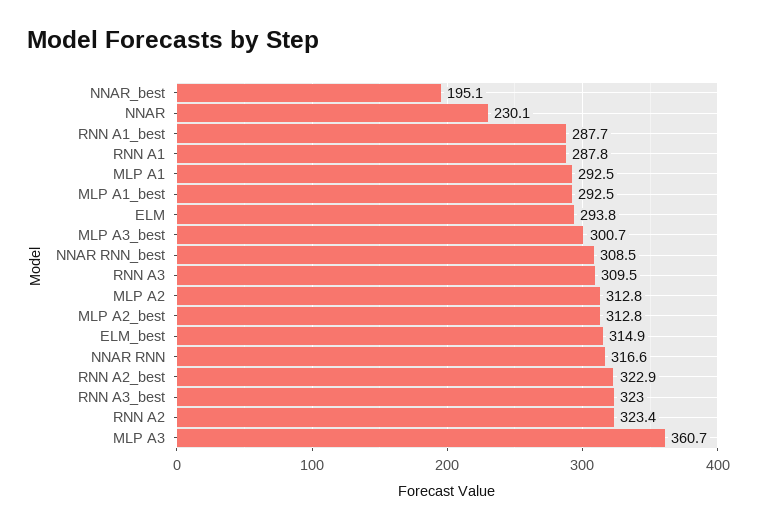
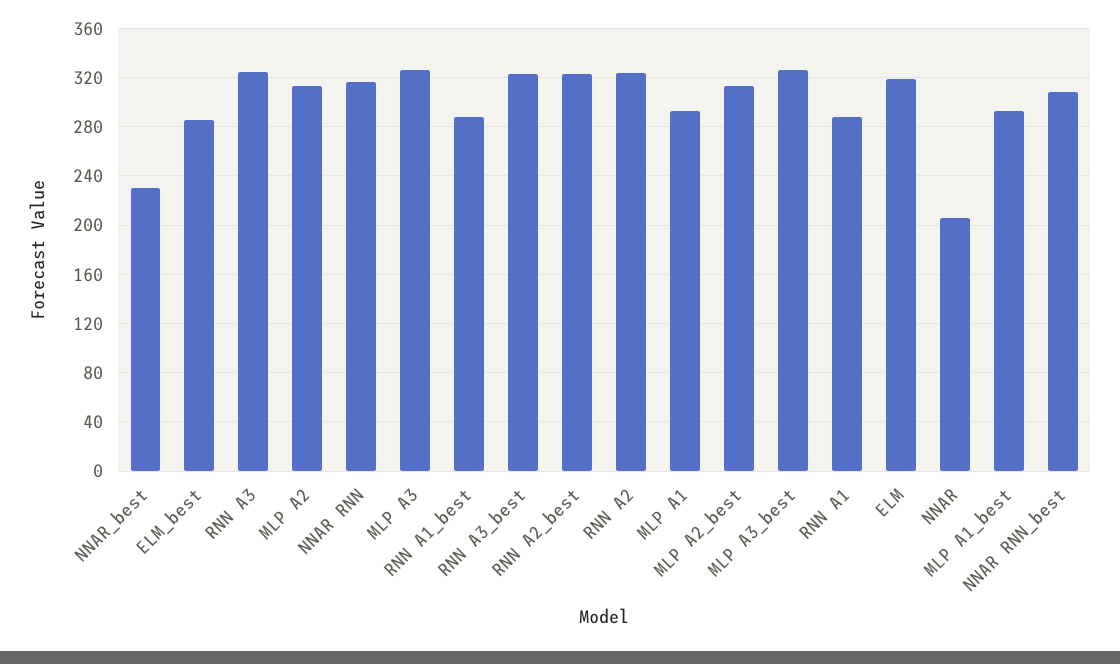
  {
-   "NNAR_best": 195.1,
+   "NNAR_best": 230,
-   "NNAR": 230.1,
+   "NNAR": 205,
    "RNN A1_best": 287.7,
    "RNN A1": 287.8,
    "MLP A1": 292.5,
    "MLP A1_best": 292.5,
-   "ELM": 293.8,
+   "ELM": 320,
-   "MLP A3_best": 300.7,
+   "MLP A3_best": 325,
    "NNAR RNN_best": 308.5,
-   "RNN A3": 309.5,
+   "RNN A3": 325,
    "MLP A2": 312.8,
    "MLP A2_best": 312.8,
-   "ELM_best": 314.9,
+   "ELM_best": 285,
    "NNAR RNN": 316.6,
    "RNN A2_best": 322.9,
    "RNN A3_best": 323,
    "RNN A2": 323.4,
-   "MLP A3": 360.7
+   "MLP A3": 325
  }

